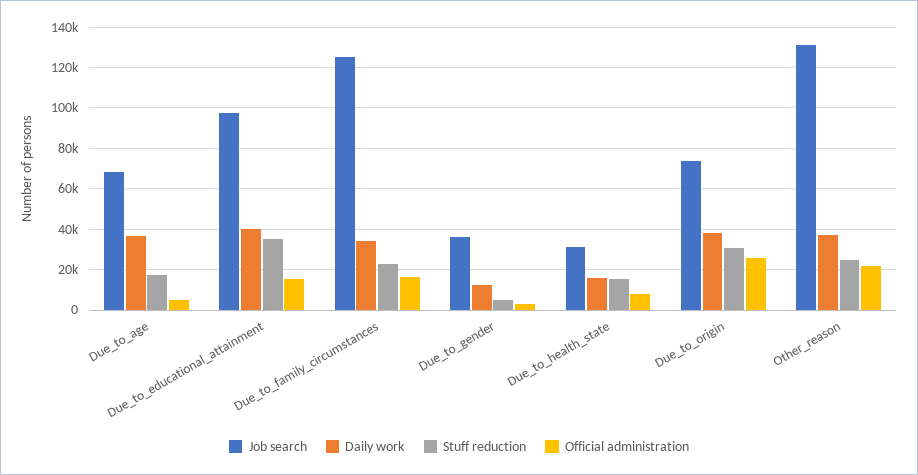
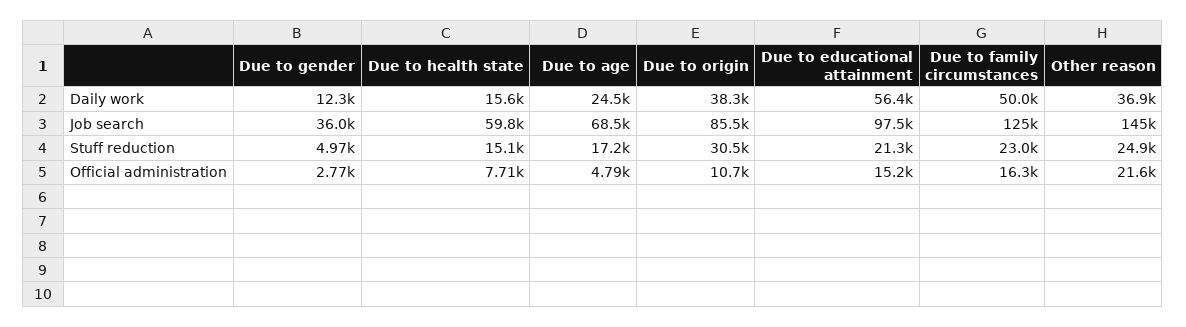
  {
    "Job search": {
      "Due_to_age": 68500,
      "Due_to_educational_attainment": 97500,
      "Due_to_family_circumstances": 125000,
      "Due_to_gender": 36000,
-     "Due_to_health_state": 30000,
+     "Due_to_health_state": 59800,
-     "Due_to_origin": 75000,
+     "Due_to_origin": 85500,
-     "Other_reason": 130000
+     "Other_reason": 145000
    },
    "Daily work": {
-     "Due_to_age": 35000,
+     "Due_to_age": 24500,
-     "Due_to_educational_attainment": 40000,
+     "Due_to_educational_attainment": 56400,
-     "Due_to_family_circumstances": 35000,
+     "Due_to_family_circumstances": 50000,
      "Due_to_gender": 12300,
      "Due_to_health_state": 15600,
      "Due_to_origin": 38300,
      "Other_reason": 36900
    },
    "Stuff reduction": {
      "Due_to_age": 17200,
-     "Due_to_educational_attainment": 35000,
+     "Due_to_educational_attainment": 21300,
      "Due_to_family_circumstances": 23000,
      "Due_to_gender": 4970,
      "Due_to_health_state": 15100,
      "Due_to_origin": 30500,
      "Other_reason": 24900
    },
    "Official administration": {
      "Due_to_age": 4790,
      "Due_to_educational_attainment": 15200,
      "Due_to_family_circumstances": 16300,
      "Due_to_gender": 2770,
      "Due_to_health_state": 7710,
-     "Due_to_origin": 25000,
+     "Due_to_origin": 10700,
      "Other_reason": 21600
    }
  }

